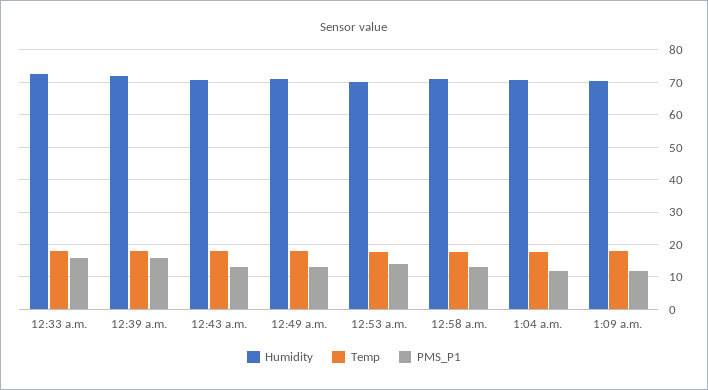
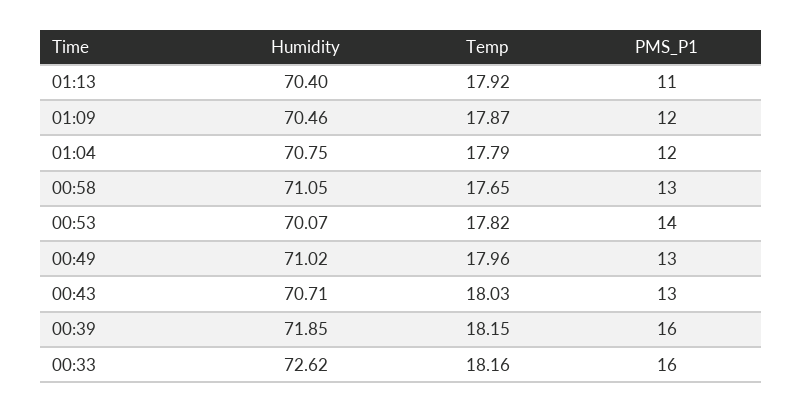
  {
    "Humidity": {
      "12:33 a.m.": 72.62,
      "12:39 a.m.": 71.85,
      "12:43 a.m.": 70.71,
      "12:49 a.m.": 71.02,
      "12:53 a.m.": 70.07,
      "12:58 a.m.": 71.05,
      "1:04 a.m.": 70.75,
-     "1:09 a.m.": 70.46
+     "1:09 a.m.": 70.46,
+     "01:13": 70.4
    },
    "Temp": {
      "12:33 a.m.": 18.16,
      "12:39 a.m.": 18.15,
      "12:43 a.m.": 18.03,
      "12:49 a.m.": 17.96,
      "12:53 a.m.": 17.82,
      "12:58 a.m.": 17.65,
      "1:04 a.m.": 17.79,
-     "1:09 a.m.": 17.87
+     "1:09 a.m.": 17.87,
+     "01:13": 17.92
    },
    "PMS_P1": {
      "12:33 a.m.": 16,
      "12:39 a.m.": 16,
      "12:43 a.m.": 13,
      "12:49 a.m.": 13,
      "12:53 a.m.": 14,
      "12:58 a.m.": 13,
      "1:04 a.m.": 12,
-     "1:09 a.m.": 12
+     "1:09 a.m.": 12,
+     "01:13": 11
    }
  }

